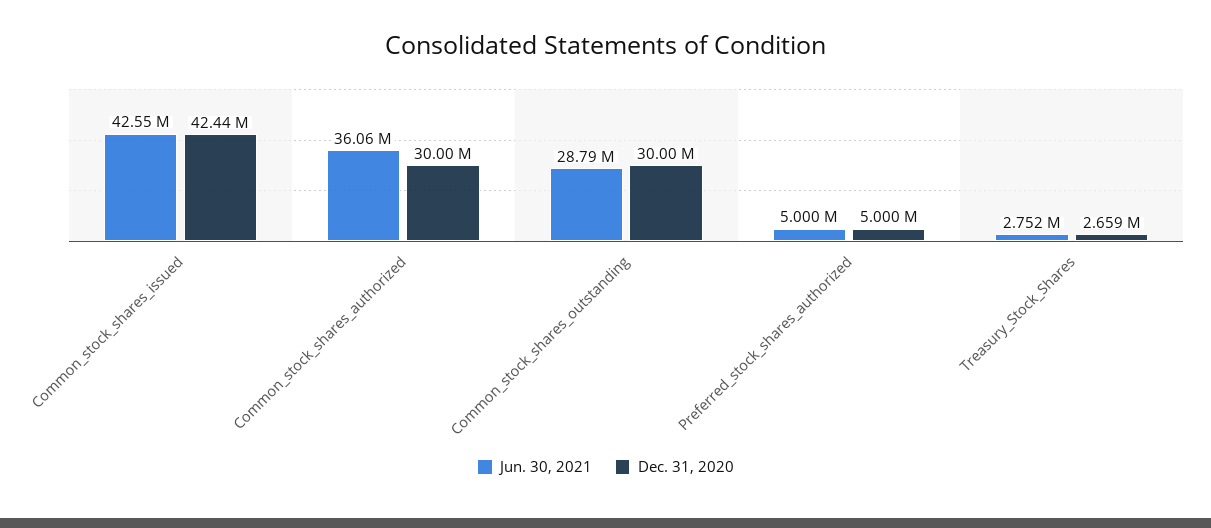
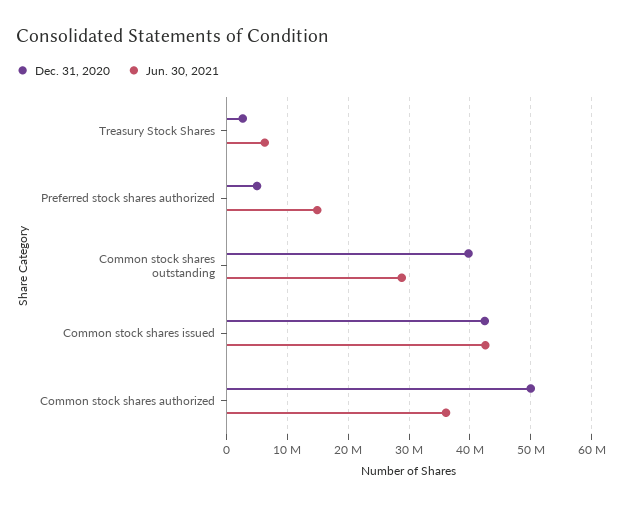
  {
    "Jun. 30, 2021": {
      "Common_stock_shares_issued": 42550000,
      "Common_stock_shares_authorized": 36060000,
      "Common_stock_shares_outstanding": 28790000,
-     "Preferred_stock_shares_authorized": 5000000,
+     "Preferred_stock_shares_authorized": 15000000,
-     "Treasury_Stock_Shares": 2752000
+     "Treasury_Stock_Shares": 6000000
    },
    "Dec. 31, 2020": {
      "Common_stock_shares_issued": 42440000,
-     "Common_stock_shares_authorized": 30000000,
+     "Common_stock_shares_authorized": 50000000,
-     "Common_stock_shares_outstanding": 30000000,
+     "Common_stock_shares_outstanding": 40000000,
      "Preferred_stock_shares_authorized": 5000000,
      "Treasury_Stock_Shares": 2659000
    }
  }

